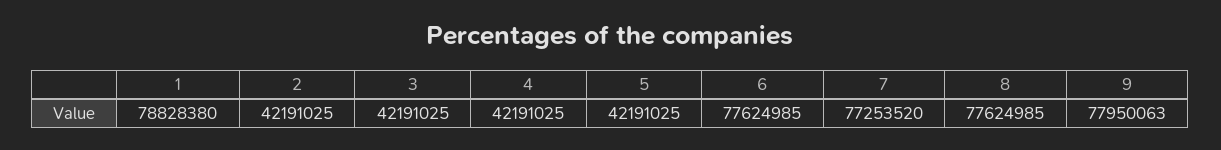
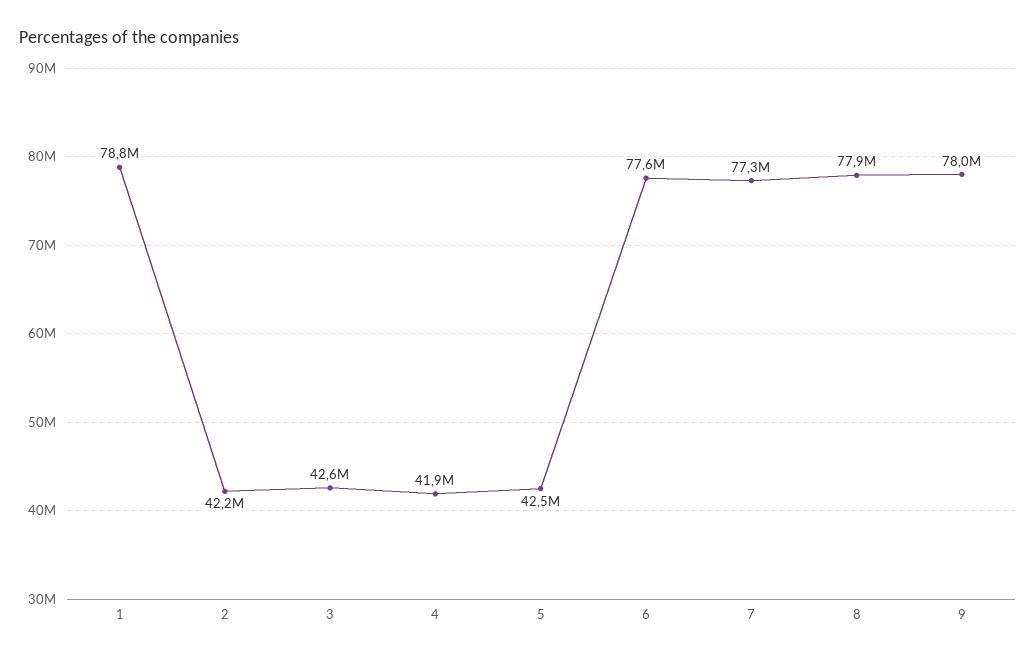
  {
    "1": 78828380,
    "2": 42191025,
-   "3": 42191025,
+   "3": 42600000,
-   "4": 42191025,
+   "4": 41900000,
-   "5": 42191025,
+   "5": 42500000,
    "6": 77624985,
    "7": 77253520,
-   "8": 77624985,
+   "8": 77900000,
    "9": 77950063
  }

